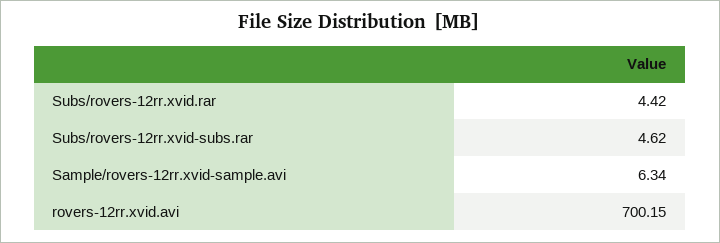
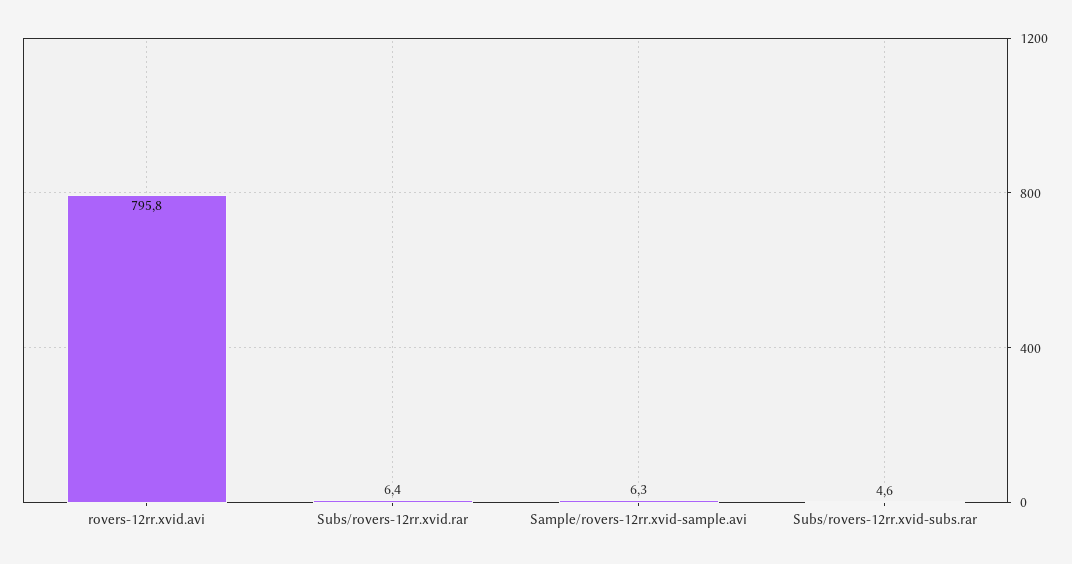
  {
-   "Subs/rovers-12rr.xvid.rar": 4.42,
+   "Subs/rovers-12rr.xvid.rar": 6.4,
    "Subs/rovers-12rr.xvid-subs.rar": 4.62,
    "Sample/rovers-12rr.xvid-sample.avi": 6.34,
-   "rovers-12rr.xvid.avi": 700.15
+   "rovers-12rr.xvid.avi": 795.8
  }

